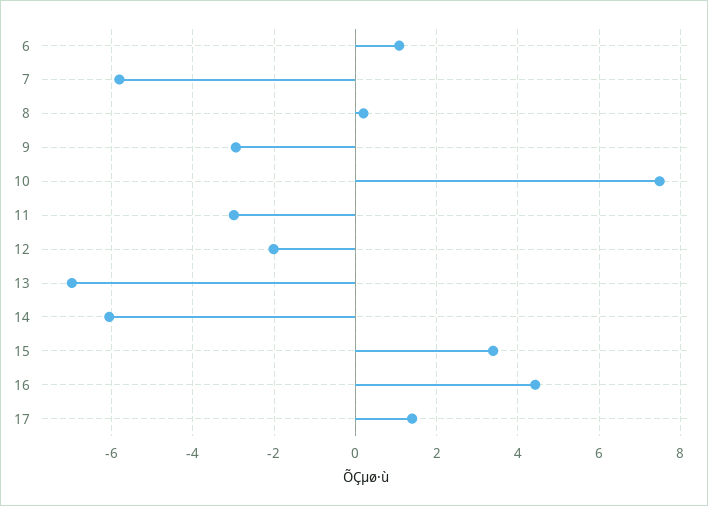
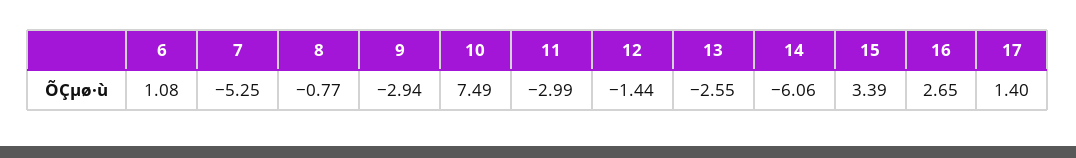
  {
    "6": 1.08,
-   "7": -5.8,
+   "7": -5.25,
-   "8": 0.2,
+   "8": -0.77,
    "9": -2.94,
    "10": 7.49,
    "11": -2.99,
-   "12": -2,
+   "12": -1.44,
-   "13": -7,
+   "13": -2.55,
    "14": -6.06,
    "15": 3.39,
-   "16": 4.4,
+   "16": 2.65,
    "17": 1.4
  }

